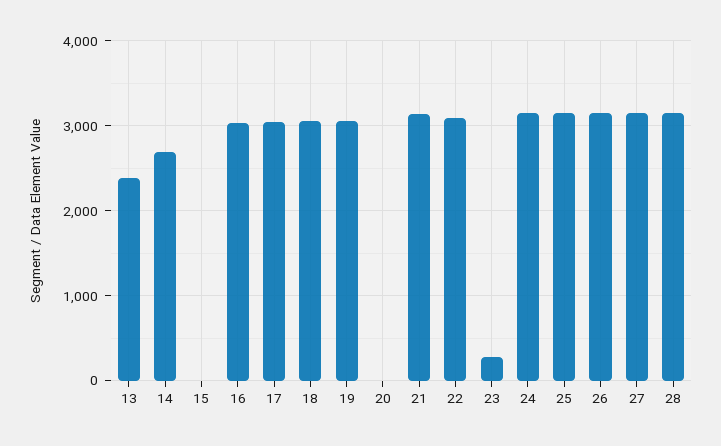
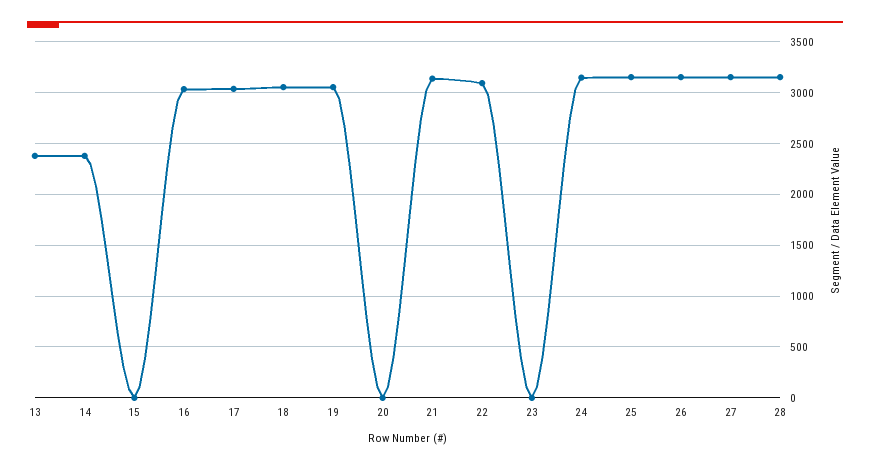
  {
    "13": 2400,
-   "14": 2700,
+   "14": 2400,
    "15": 0,
    "16": 3000,
    "17": 3000,
    "18": 3100,
    "19": 3100,
    "20": 0,
    "21": 3100,
    "22": 3100,
-   "23": 300,
+   "23": 0,
    "24": 3100,
    "25": 3200,
    "26": 3200,
    "27": 3200,
    "28": 3200
  }

